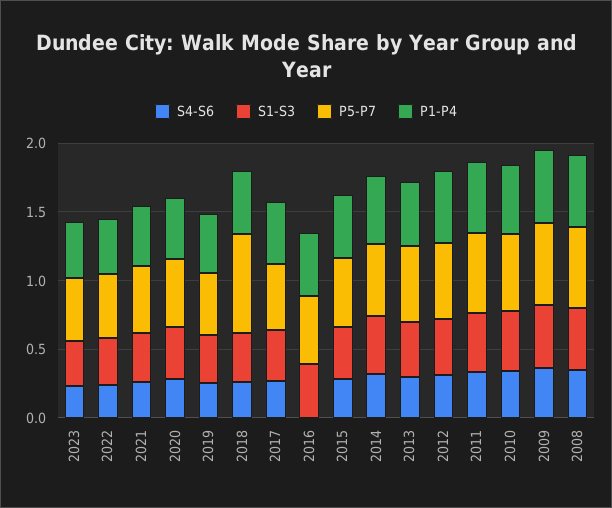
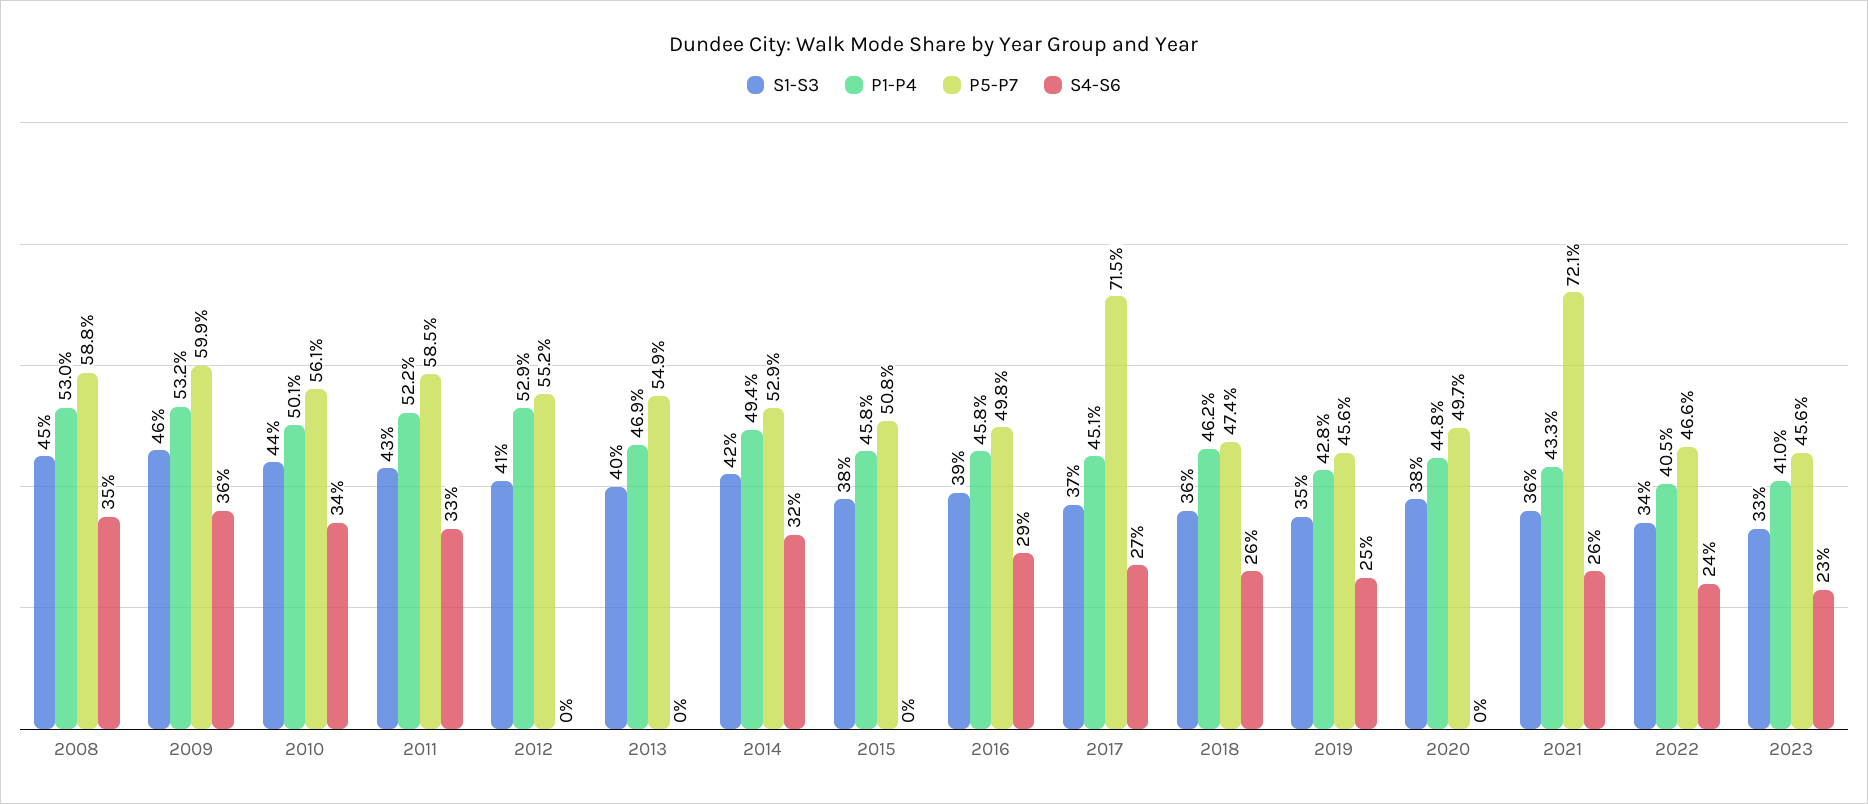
  {
    "S4-S6": {
      "2023": 0.23,
      "2022": 0.24,
      "2021": 0.26,
-     "2020": 0.3,
+     "2020": 0,
      "2019": 0.25,
      "2018": 0.26,
      "2017": 0.27,
-     "2016": 0,
+     "2016": 0.29,
-     "2015": 0.3,
+     "2015": 0,
      "2014": 0.32,
-     "2013": 0.3,
+     "2013": 0,
-     "2012": 0.3,
+     "2012": 0,
      "2011": 0.33,
      "2010": 0.34,
      "2009": 0.36,
      "2008": 0.35
    },
    "S1-S3": {
      "2023": 0.33,
      "2022": 0.34,
      "2021": 0.36,
      "2020": 0.38,
      "2019": 0.35,
      "2018": 0.36,
      "2017": 0.37,
      "2016": 0.39,
      "2015": 0.38,
      "2014": 0.42,
      "2013": 0.4,
      "2012": 0.41,
      "2011": 0.43,
      "2010": 0.44,
      "2009": 0.46,
      "2008": 0.45
    },
    "P5-P7": {
      "2023": 0.456,
      "2022": 0.466,
-     "2021": 0.5,
+     "2021": 0.721,
      "2020": 0.497,
      "2019": 0.456,
-     "2018": 0.7,
+     "2018": 0.474,
-     "2017": 0.5,
+     "2017": 0.715,
      "2016": 0.498,
      "2015": 0.508,
      "2014": 0.529,
      "2013": 0.549,
      "2012": 0.552,
      "2011": 0.585,
      "2010": 0.561,
      "2009": 0.599,
      "2008": 0.588
    },
    "P1-P4": {
      "2023": 0.41,
      "2022": 0.405,
      "2021": 0.433,
      "2020": 0.448,
      "2019": 0.428,
      "2018": 0.462,
      "2017": 0.451,
      "2016": 0.458,
      "2015": 0.458,
      "2014": 0.494,
      "2013": 0.469,
      "2012": 0.529,
      "2011": 0.522,
      "2010": 0.501,
      "2009": 0.532,
      "2008": 0.53
    }
  }

